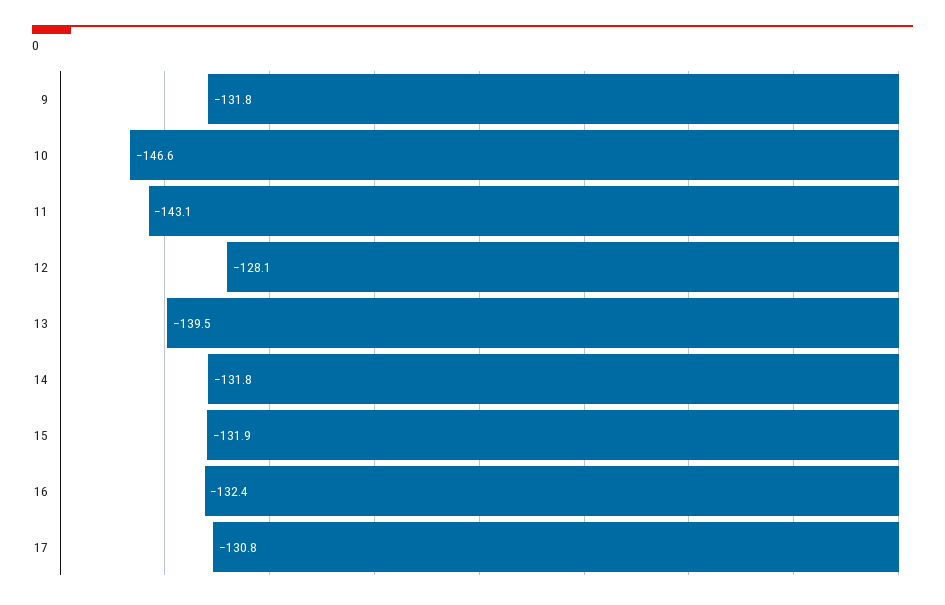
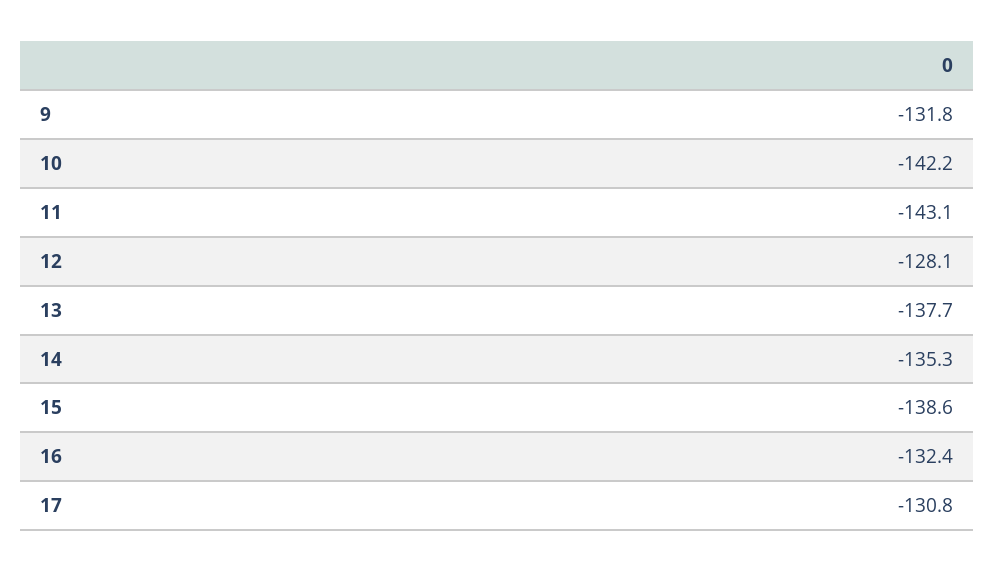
  {
    "9": -131.8,
-   "10": -146.6,
+   "10": -142.2,
    "11": -143.1,
    "12": -128.1,
-   "13": -139.5,
+   "13": -137.7,
-   "14": -131.8,
+   "14": -135.3,
-   "15": -131.9,
+   "15": -138.6,
    "16": -132.4,
    "17": -130.8
  }

